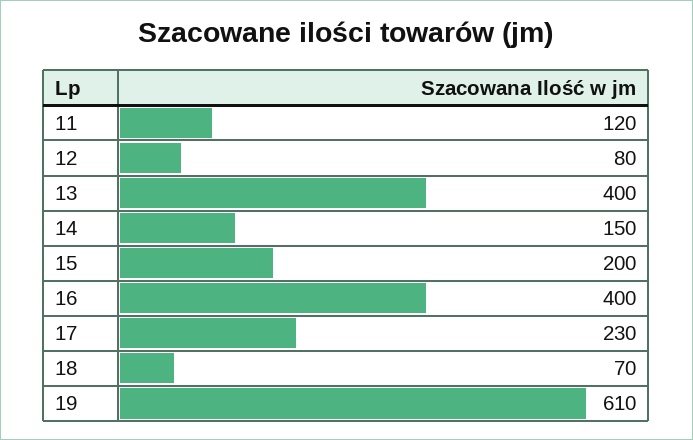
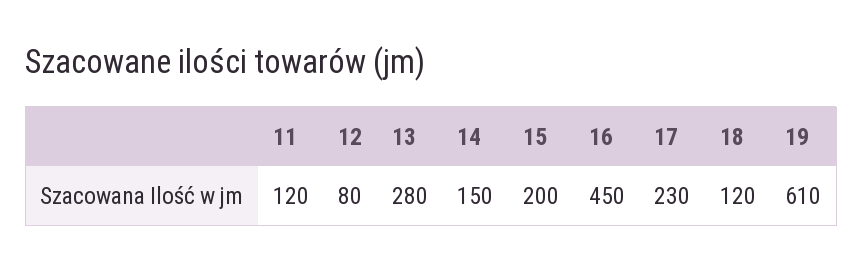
  {
    "11": 120,
    "12": 80,
-   "13": 400,
+   "13": 280,
    "14": 150,
    "15": 200,
-   "16": 400,
+   "16": 450,
    "17": 230,
-   "18": 70,
+   "18": 120,
    "19": 610
  }

